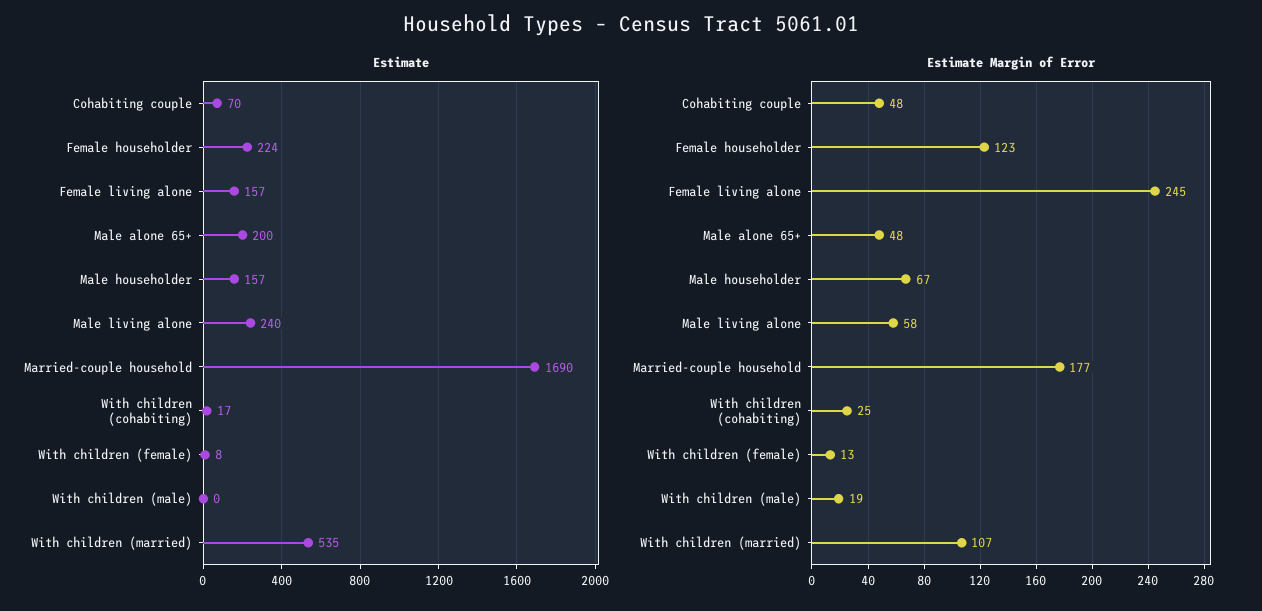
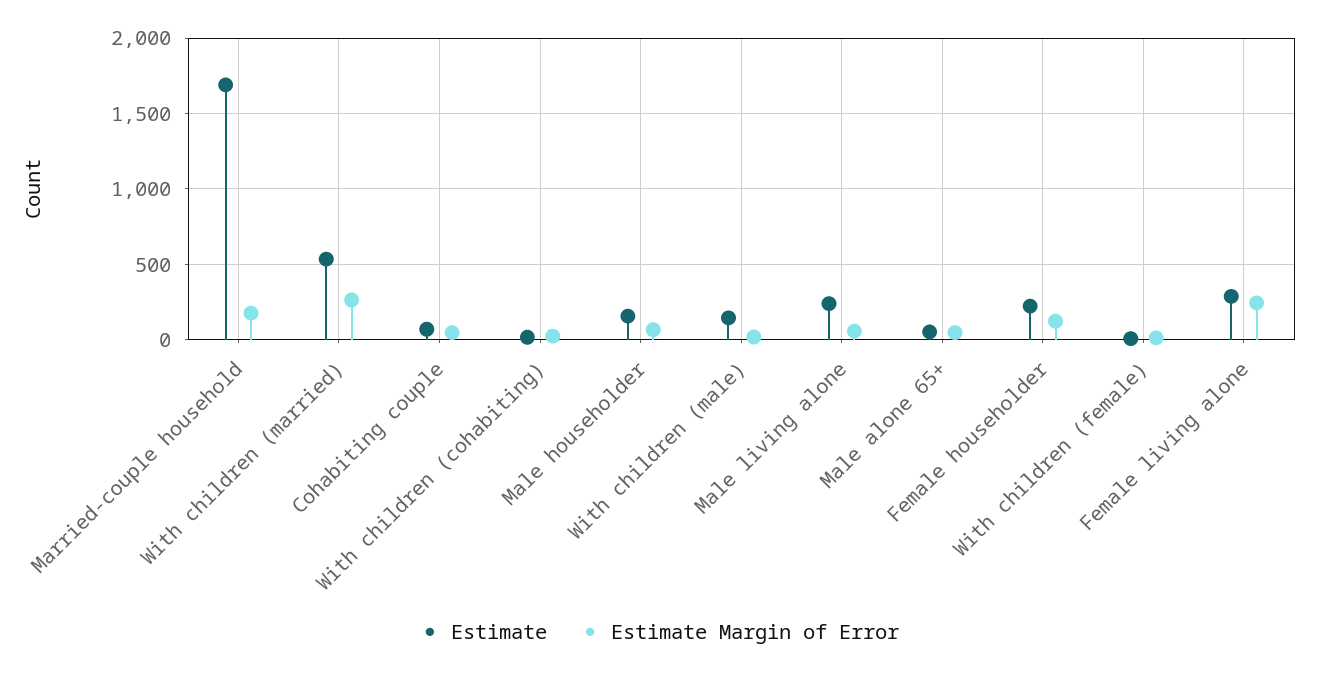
  {
    "Estimate": {
      "Cohabiting couple": 70,
      "Female householder": 224,
-     "Female living alone": 157,
+     "Female living alone": 300,
-     "Male alone 65+": 200,
+     "Male alone 65+": 50,
      "Male householder": 157,
      "Male living alone": 240,
      "Married-couple household": 1690,
      "With children (cohabiting)": 17,
      "With children (female)": 8,
-     "With children (male)": 0,
+     "With children (male)": 150,
      "With children (married)": 535
    },
    "Estimate Margin of Error": {
      "Cohabiting couple": 48,
      "Female householder": 123,
      "Female living alone": 245,
      "Male alone 65+": 48,
      "Male householder": 67,
      "Male living alone": 58,
      "Married-couple household": 177,
      "With children (cohabiting)": 25,
      "With children (female)": 13,
      "With children (male)": 19,
-     "With children (married)": 107
+     "With children (married)": 250
    }
  }

